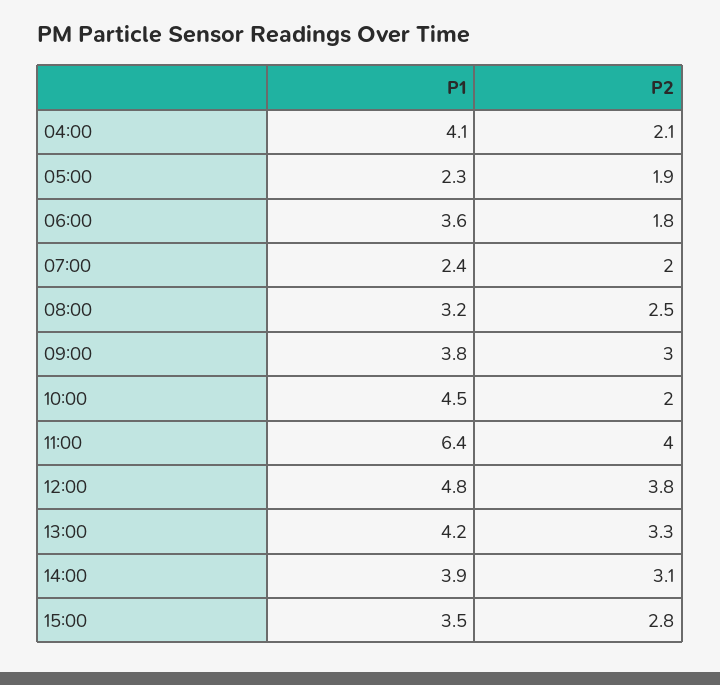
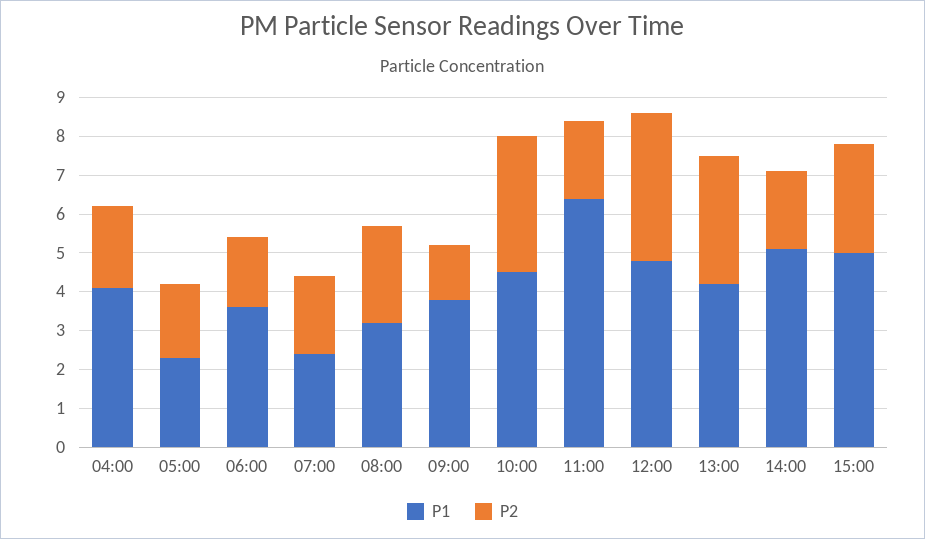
  {
    "P1": {
      "04:00": 4.1,
      "05:00": 2.3,
      "06:00": 3.6,
      "07:00": 2.4,
      "08:00": 3.2,
      "09:00": 3.8,
      "10:00": 4.5,
      "11:00": 6.4,
      "12:00": 4.8,
      "13:00": 4.2,
-     "14:00": 3.9,
+     "14:00": 5,
-     "15:00": 3.5
+     "15:00": 5
    },
    "P2": {
      "04:00": 2.1,
      "05:00": 1.9,
      "06:00": 1.8,
      "07:00": 2,
      "08:00": 2.5,
-     "09:00": 3,
+     "09:00": 1.5,
-     "10:00": 2,
+     "10:00": 3.5,
-     "11:00": 4,
+     "11:00": 2,
      "12:00": 3.8,
      "13:00": 3.3,
-     "14:00": 3.1,
+     "14:00": 2,
      "15:00": 2.8
    }
  }

